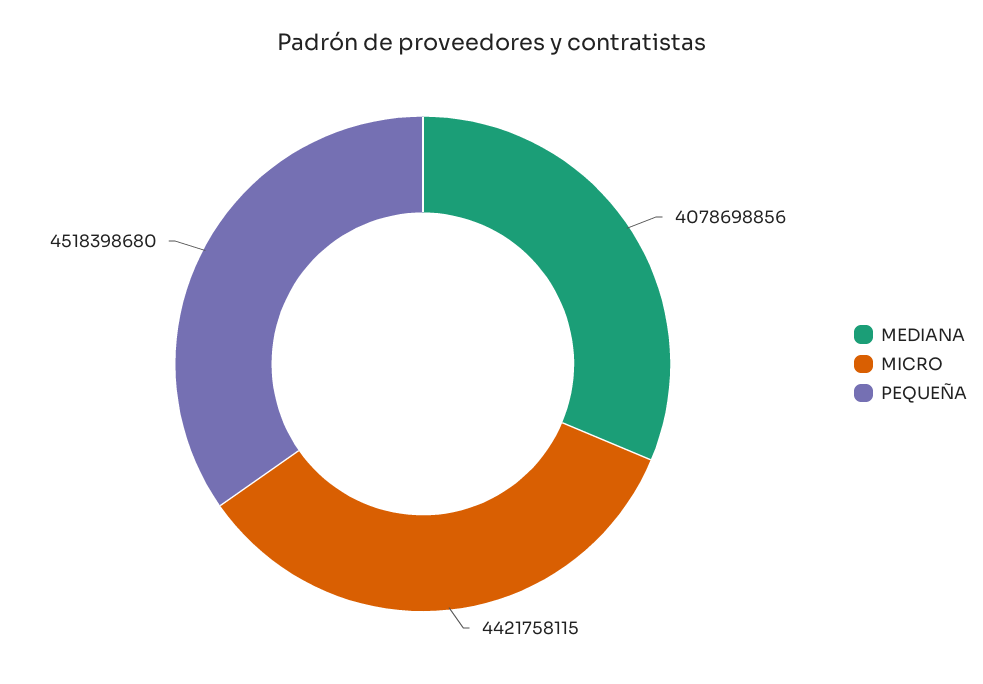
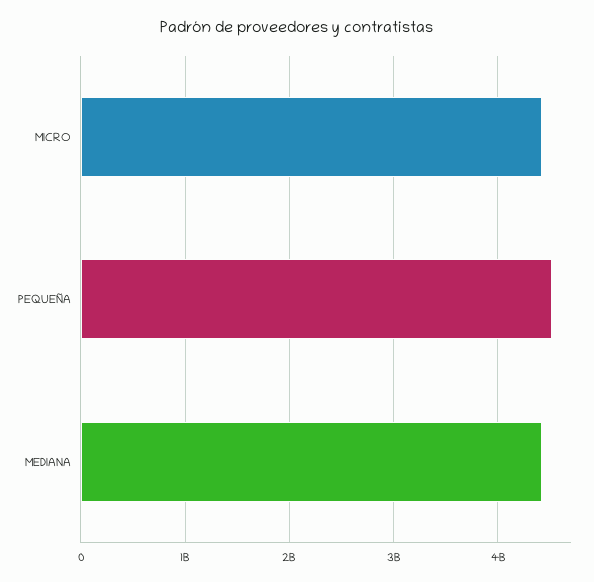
  {
-   "MEDIANA": 4078698856,
+   "MEDIANA": 4400000000,
    "MICRO": 4421758115,
    "PEQUEÑA": 4518398680
  }

